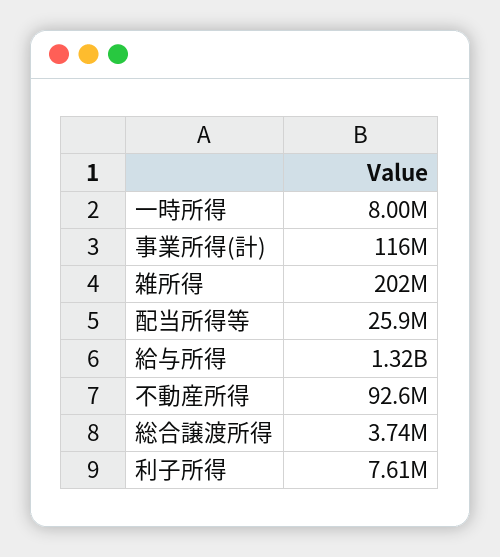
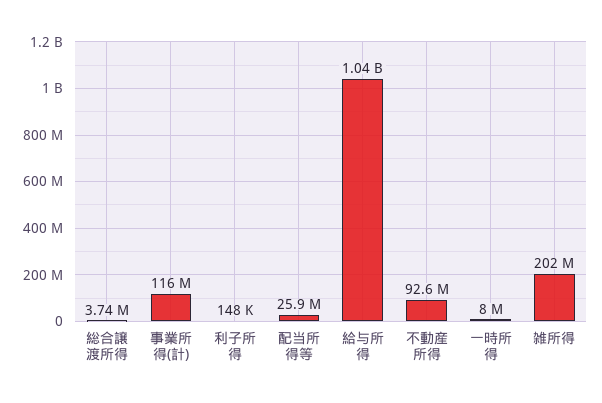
  {
    "一時所得": 8000000,
    "事業所得(計)": 116000000,
    "雑所得": 202000000,
    "配当所得等": 25900000,
-   "給与所得": 1320000000,
+   "給与所得": 1040000000,
    "不動産所得": 92600000,
    "総合譲渡所得": 3740000,
-   "利子所得": 7610000
+   "利子所得": 148000
  }

